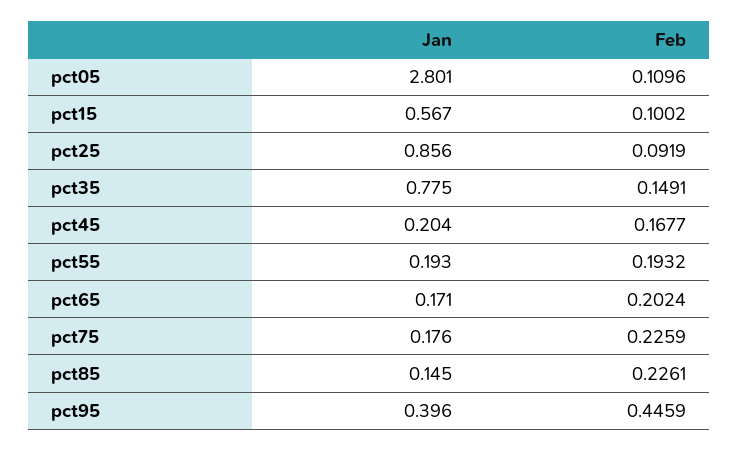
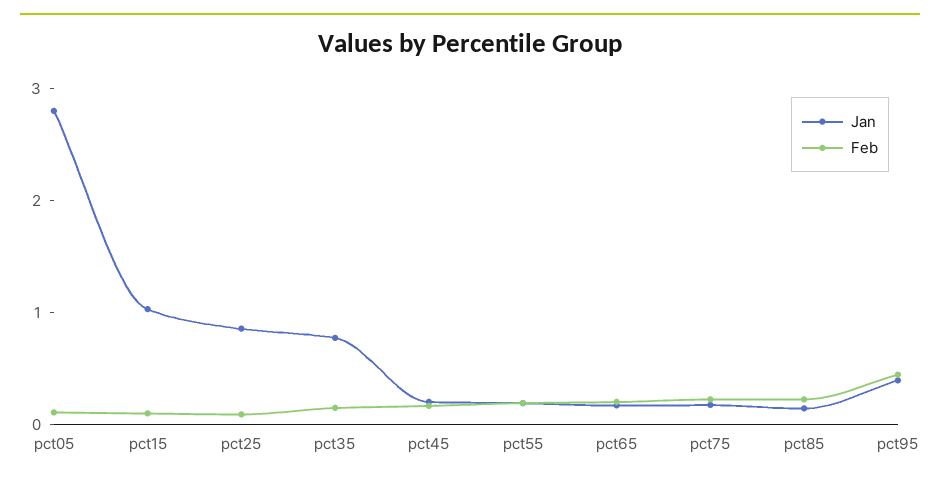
  {
    "Jan": {
      "pct05": 2.801,
-     "pct15": 0.567,
+     "pct15": 1,
      "pct25": 0.856,
      "pct35": 0.775,
      "pct45": 0.204,
      "pct55": 0.193,
      "pct65": 0.171,
      "pct75": 0.176,
      "pct85": 0.145,
      "pct95": 0.396
    },
    "Feb": {
      "pct05": 0.1096,
      "pct15": 0.1002,
      "pct25": 0.0919,
      "pct35": 0.1491,
      "pct45": 0.1677,
      "pct55": 0.1932,
      "pct65": 0.2024,
      "pct75": 0.2259,
      "pct85": 0.2261,
      "pct95": 0.4459
    }
  }

